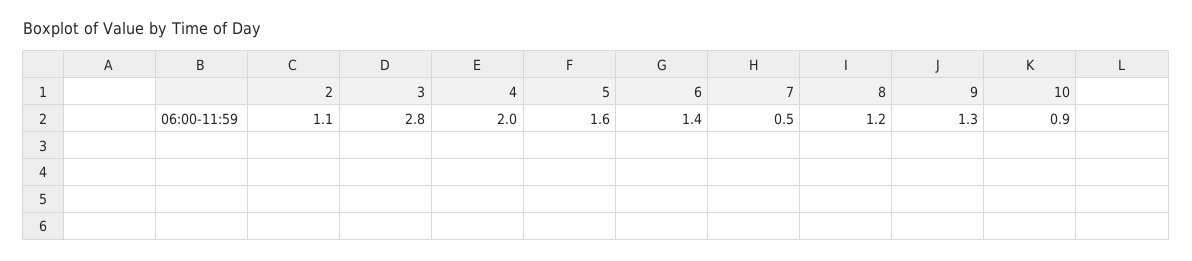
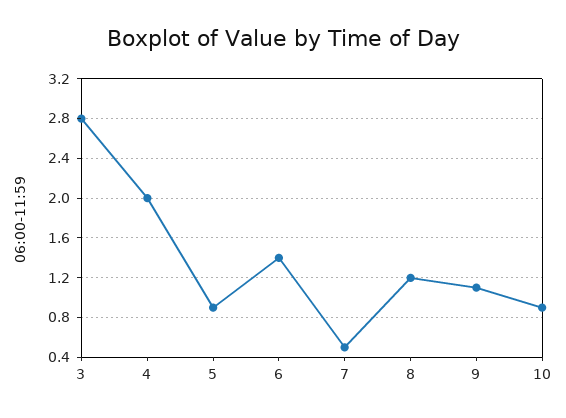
  {
-   "2": 1.1,
    "3": 2.8,
    "4": 2,
-   "5": 1.6,
+   "5": 0.9,
    "6": 1.4,
    "7": 0.5,
    "8": 1.2,
-   "9": 1.3,
+   "9": 1.1,
    "10": 0.9
  }

